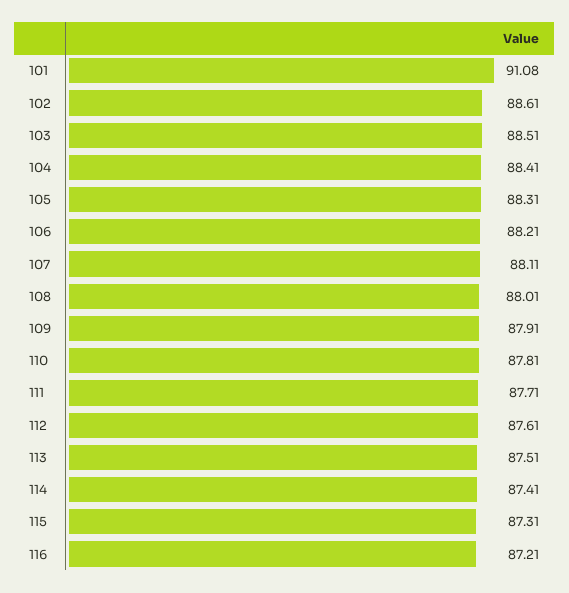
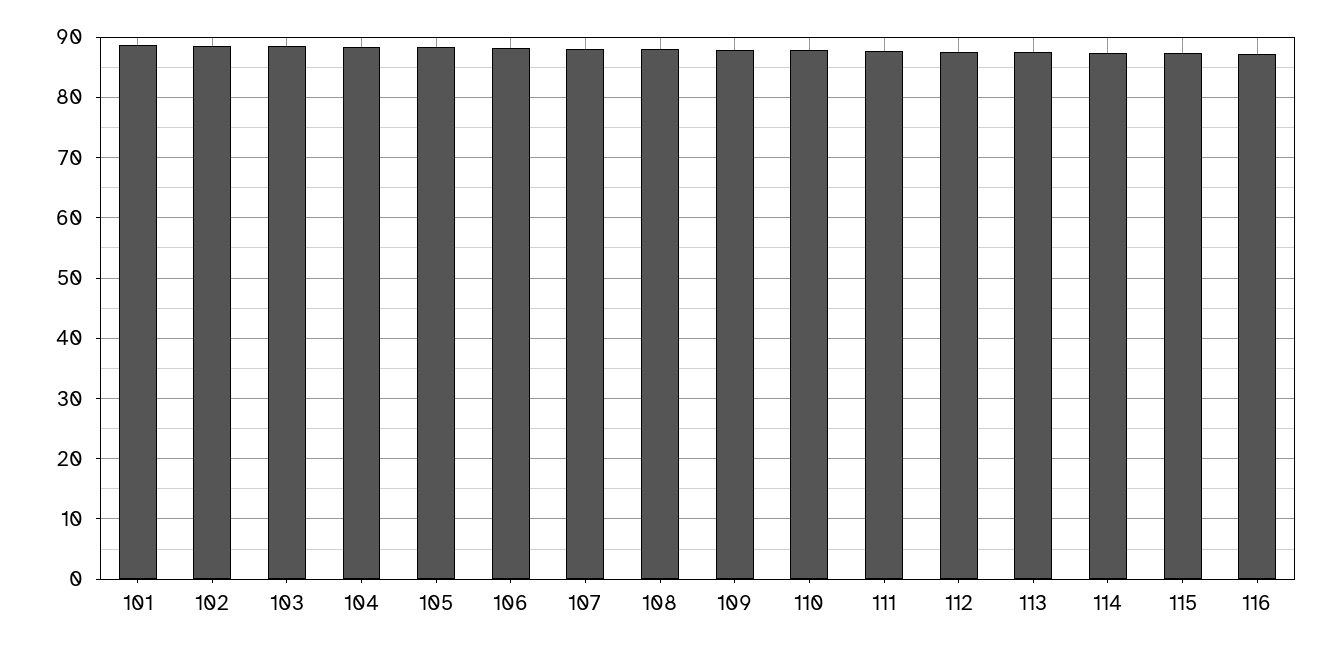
  {
-   "101": 91.08,
+   "101": 89,
    "102": 88.61,
    "103": 88.51,
    "104": 88.41,
    "105": 88.31,
    "106": 88.21,
    "107": 88.11,
    "108": 88.01,
    "109": 87.91,
    "110": 87.81,
    "111": 87.71,
    "112": 87.61,
    "113": 87.51,
    "114": 87.41,
    "115": 87.31,
    "116": 87.21
  }

